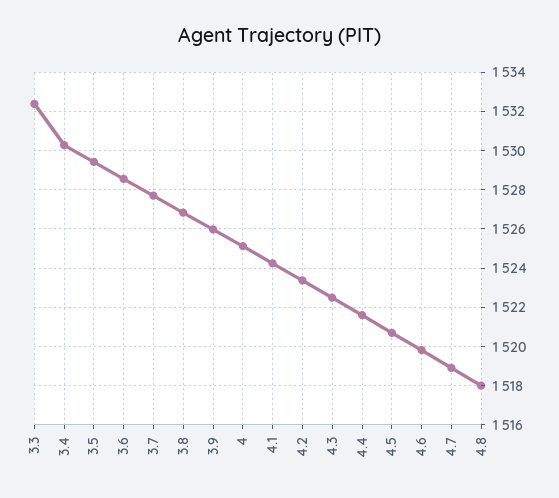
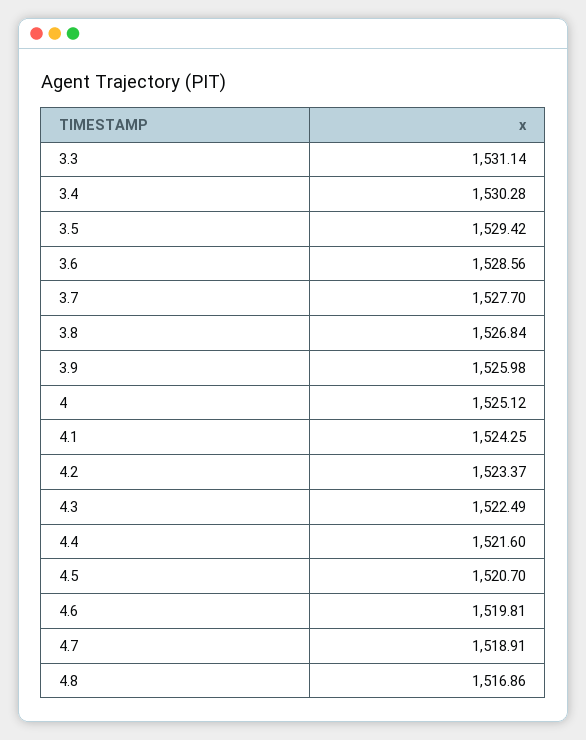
  {
-   "3.3": 1532.5,
+   "3.3": 1531.14,
    "3.4": 1530.28,
    "3.5": 1529.42,
    "3.6": 1528.56,
    "3.7": 1527.7,
    "3.8": 1526.84,
    "3.9": 1525.98,
    "4": 1525.12,
    "4.1": 1524.25,
    "4.2": 1523.37,
    "4.3": 1522.49,
    "4.4": 1521.6,
    "4.5": 1520.7,
    "4.6": 1519.81,
    "4.7": 1518.91,
-   "4.8": 1518
+   "4.8": 1516.86
  }

